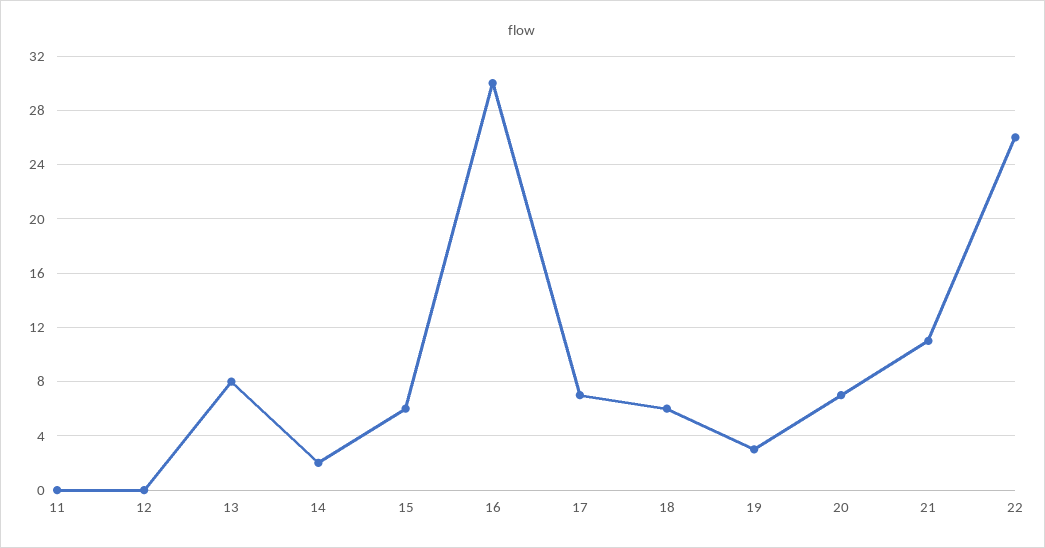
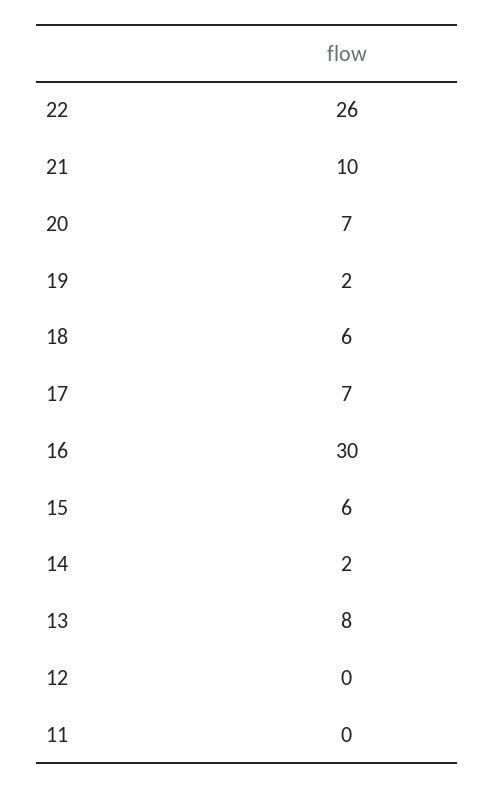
  {
    "11": 0,
    "12": 0,
    "13": 8,
    "14": 2,
    "15": 6,
    "16": 30,
    "17": 7,
    "18": 6,
-   "19": 3,
+   "19": 2,
    "20": 7,
-   "21": 11,
+   "21": 10,
    "22": 26
  }

